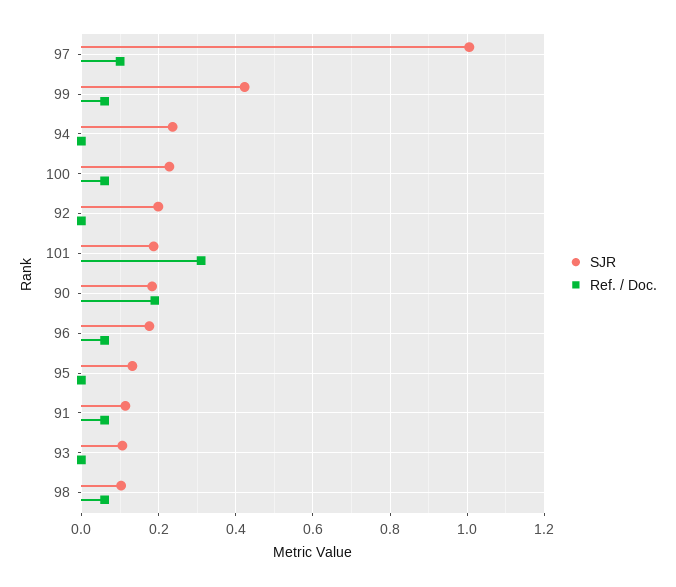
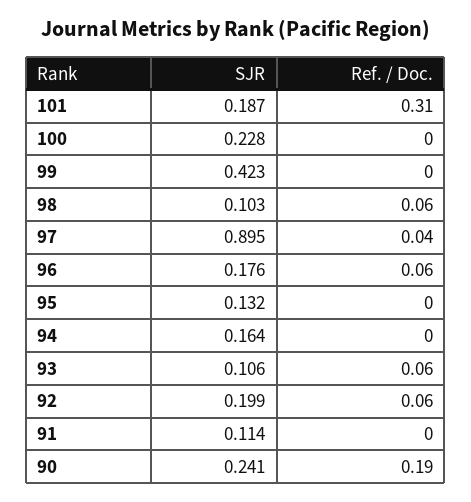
  {
    "SJR": {
-     "97": 1,
+     "97": 0.895,
      "99": 0.423,
-     "94": 0.24,
+     "94": 0.164,
      "100": 0.228,
      "92": 0.199,
      "101": 0.187,
-     "90": 0.18,
+     "90": 0.241,
      "96": 0.176,
      "95": 0.132,
      "91": 0.114,
      "93": 0.106,
      "98": 0.103
    },
    "Ref. / Doc.": {
-     "97": 0.1,
+     "97": 0.04,
-     "99": 0.06,
+     "99": 0,
      "94": 0,
-     "100": 0.06,
+     "100": 0,
-     "92": 0,
+     "92": 0.06,
      "101": 0.31,
      "90": 0.19,
      "96": 0.06,
      "95": 0,
-     "91": 0.06,
+     "91": 0,
-     "93": 0,
+     "93": 0.06,
      "98": 0.06
    }
  }

